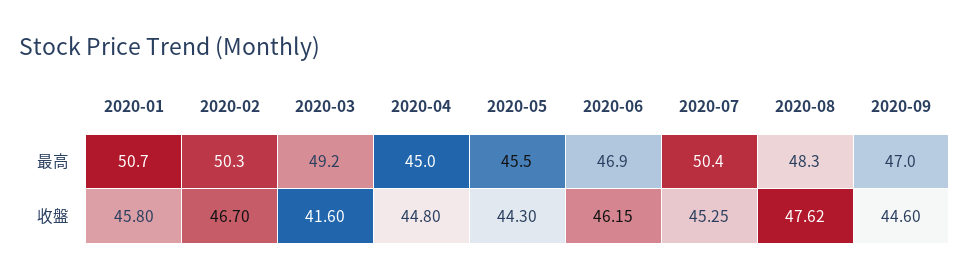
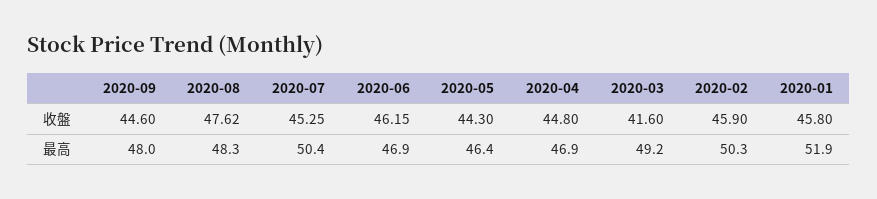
  {
    "2020-01": {
-     "最高": 50.7,
+     "最高": 51.9,
      "收盤": 45.8
    },
    "2020-02": {
      "最高": 50.3,
-     "收盤": 46.7
+     "收盤": 45.9
    },
    "2020-03": {
      "最高": 49.2,
      "收盤": 41.6
    },
    "2020-04": {
-     "最高": 45,
+     "最高": 46.9,
      "收盤": 44.8
    },
    "2020-05": {
-     "最高": 45.5,
+     "最高": 46.4,
      "收盤": 44.3
    },
    "2020-06": {
      "最高": 46.9,
      "收盤": 46.15
    },
    "2020-07": {
      "最高": 50.4,
      "收盤": 45.25
    },
    "2020-08": {
      "最高": 48.3,
      "收盤": 47.62
    },
    "2020-09": {
-     "最高": 47,
+     "最高": 48,
      "收盤": 44.6
    }
  }

